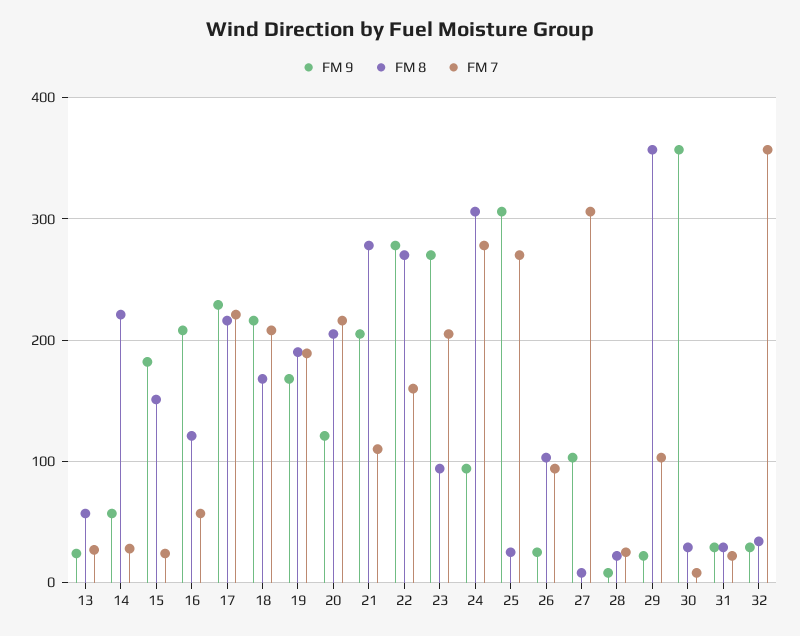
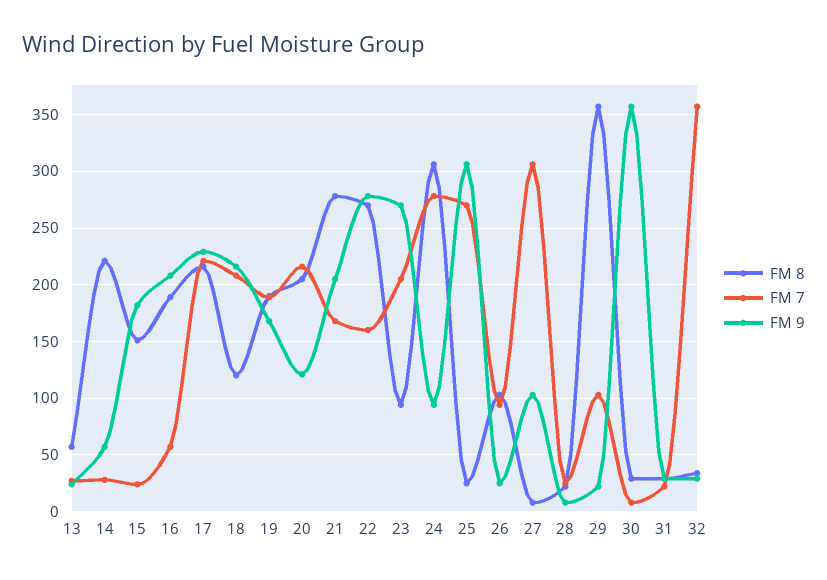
  {
    "FM 9": {
      "13": 20,
      "14": 60,
      "15": 180,
      "16": 210,
      "17": 230,
      "18": 220,
      "19": 170,
      "20": 120,
      "21": 210,
      "22": 280,
      "23": 270,
      "24": 90,
      "25": 310,
      "26": 30,
      "27": 100,
      "28": 10,
      "29": 20,
      "30": 360,
      "31": 30,
      "32": 30
    },
    "FM 8": {
      "13": 60,
      "14": 220,
      "15": 150,
-     "16": 120,
+     "16": 190,
      "17": 220,
-     "18": 170,
+     "18": 120,
      "19": 190,
      "20": 210,
      "21": 280,
      "22": 270,
      "23": 90,
      "24": 310,
      "25": 30,
      "26": 100,
      "27": 10,
      "28": 20,
      "29": 360,
      "30": 30,
      "31": 30,
      "32": 30
    },
    "FM 7": {
      "13": 30,
      "14": 30,
      "15": 20,
      "16": 60,
      "17": 220,
      "18": 210,
      "19": 190,
      "20": 220,
-     "21": 110,
+     "21": 170,
      "22": 160,
      "23": 210,
      "24": 280,
      "25": 270,
      "26": 90,
      "27": 310,
      "28": 30,
      "29": 100,
      "30": 10,
      "31": 20,
      "32": 360
    }
  }

